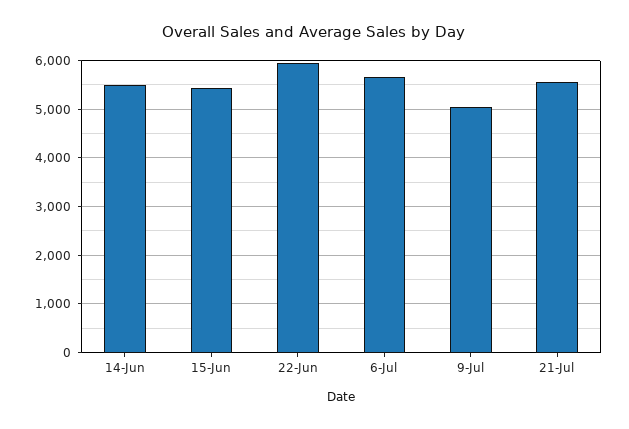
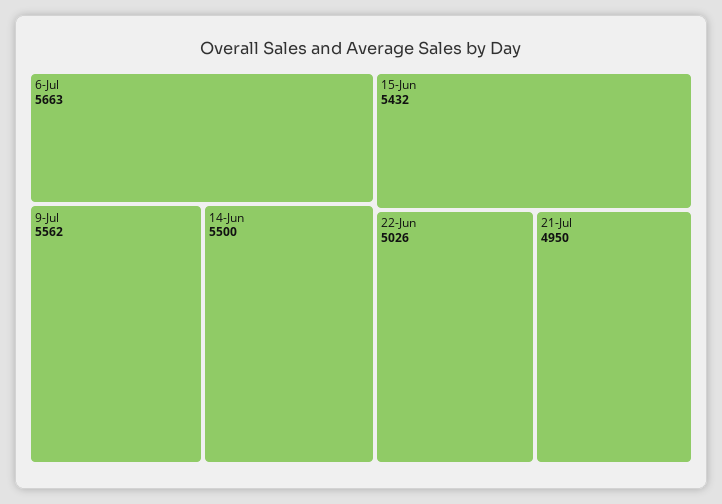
  {
    "14-Jun": 5500,
    "15-Jun": 5432,
-   "22-Jun": 6000,
+   "22-Jun": 5026,
    "6-Jul": 5663,
-   "9-Jul": 5000,
+   "9-Jul": 5562,
-   "21-Jul": 5600
+   "21-Jul": 4950
  }

